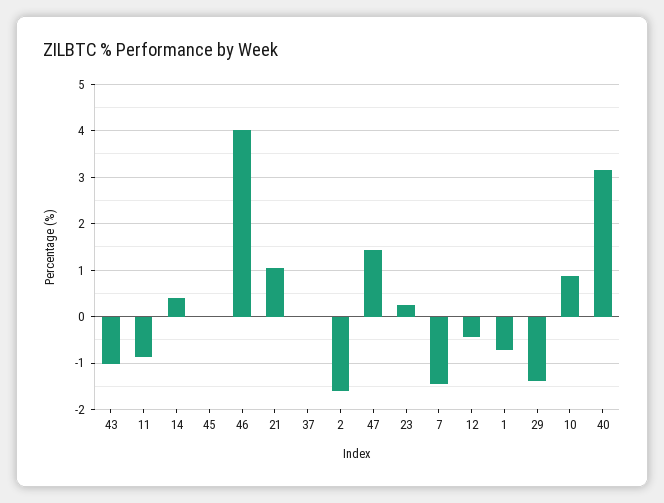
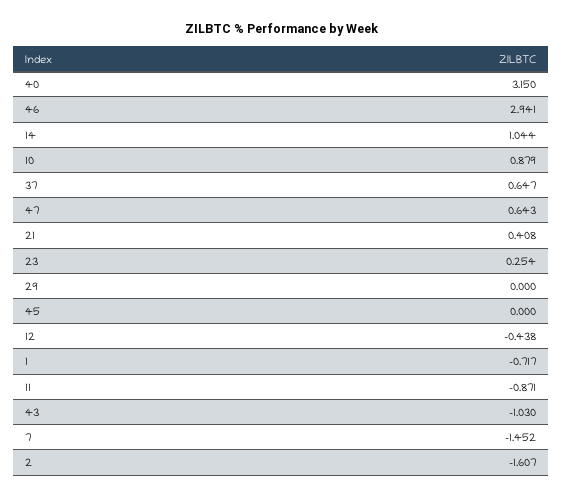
  {
    "43": -1.03,
    "11": -0.871,
-   "14": 0.4,
+   "14": 1.044,
    "45": 0,
-   "46": 4,
+   "46": 2.941,
-   "21": 1,
+   "21": 0.408,
-   "37": 0,
+   "37": 0.647,
    "2": -1.607,
-   "47": 1.4,
+   "47": 0.643,
    "23": 0.254,
    "7": -1.452,
    "12": -0.438,
    "1": -0.717,
-   "29": -1.4,
+   "29": 0,
    "10": 0.879,
    "40": 3.15
  }

